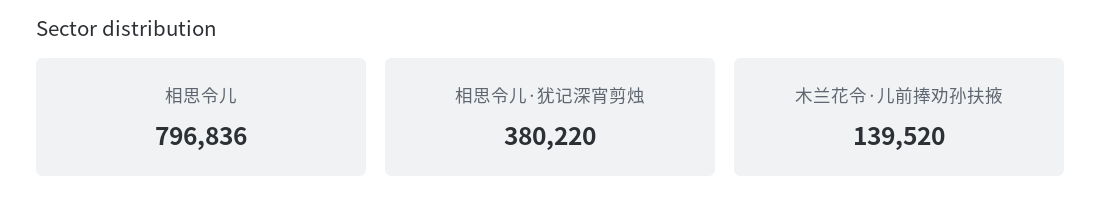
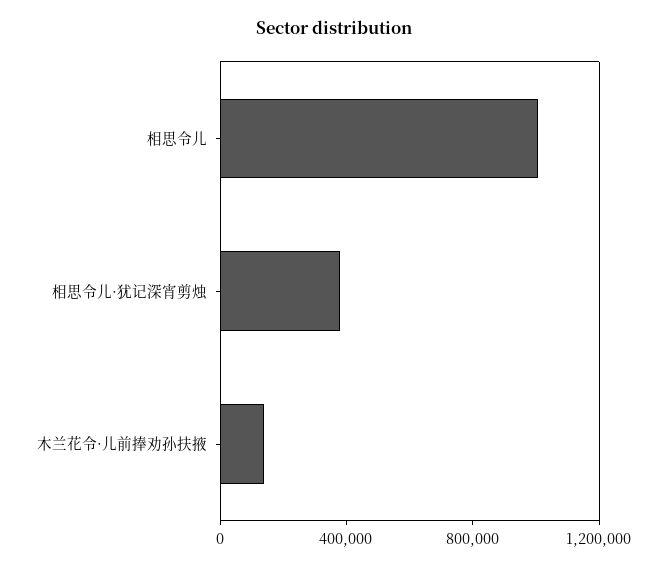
  {
-   "相思令儿": 796836,
+   "相思令儿": 1000000,
    "相思令儿·犹记深宵剪烛": 380220,
    "木兰花令·儿前捧劝孙扶掖": 139520
  }

